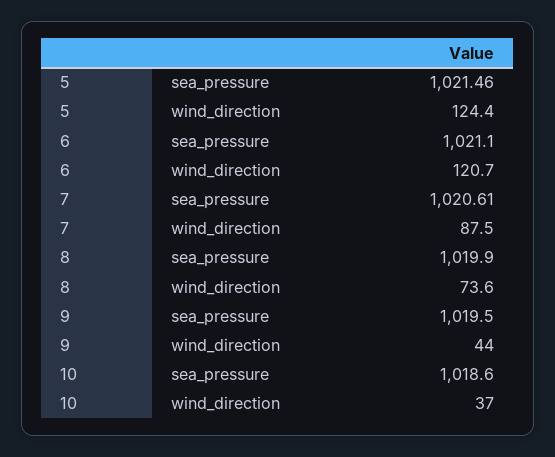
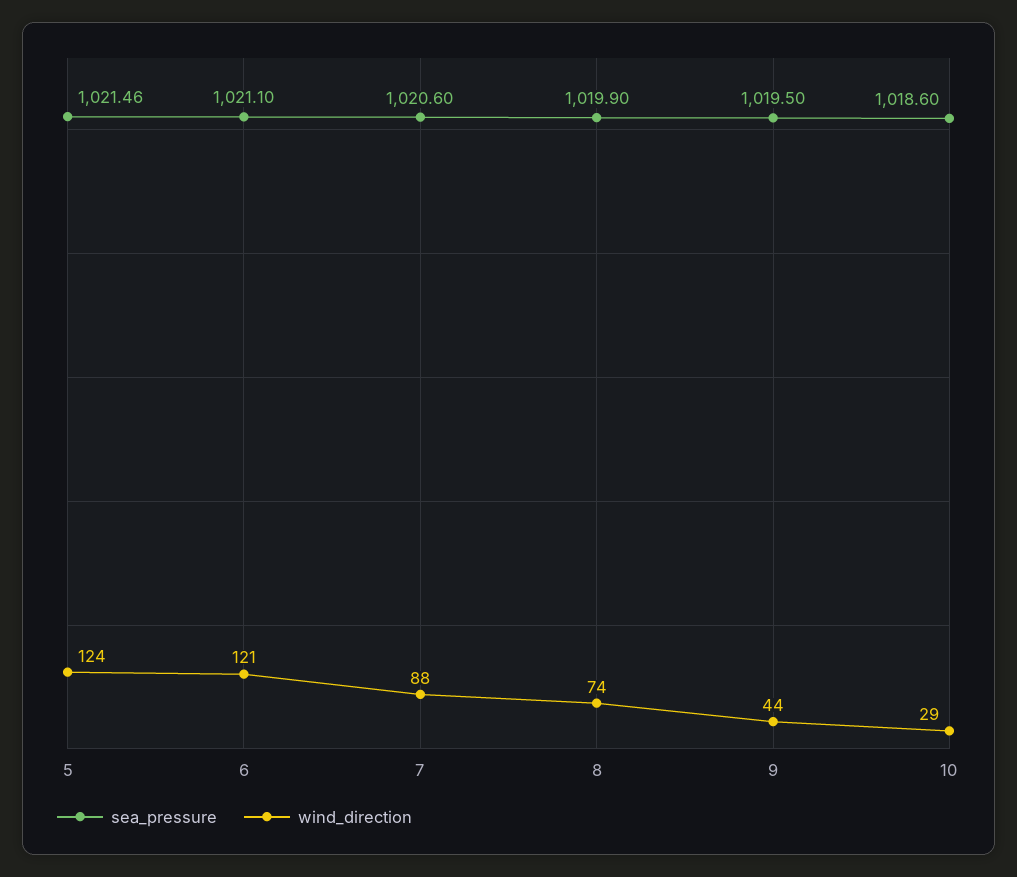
  {
    "sea_pressure": {
      "5": 1021.46,
      "6": 1021.1,
-     "7": 1020.61,
+     "7": 1020.6,
      "8": 1019.9,
      "9": 1019.5,
      "10": 1018.6
    },
    "wind_direction": {
      "5": 124.4,
      "6": 120.7,
      "7": 87.5,
      "8": 73.6,
      "9": 44,
-     "10": 37
+     "10": 29
    }
  }

